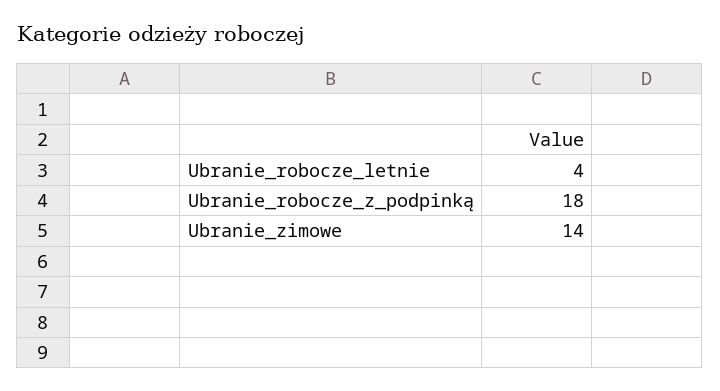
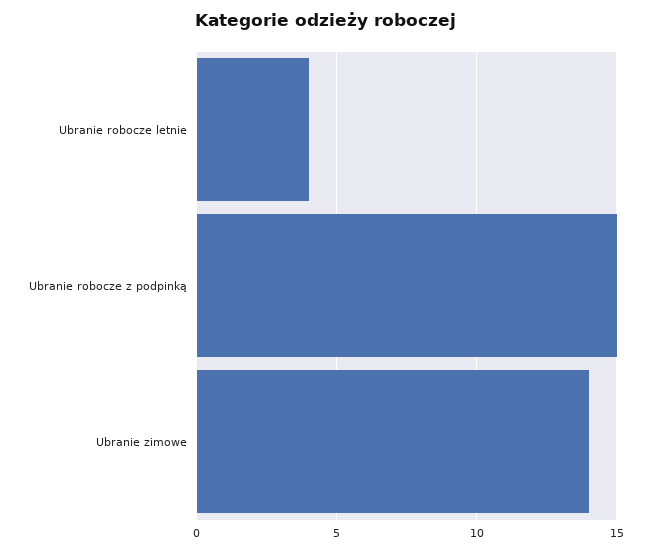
  {
    "Ubranie_robocze_letnie": 4,
-   "Ubranie_robocze_z_podpinką": 18,
+   "Ubranie_robocze_z_podpinką": 15,
    "Ubranie_zimowe": 14
  }

